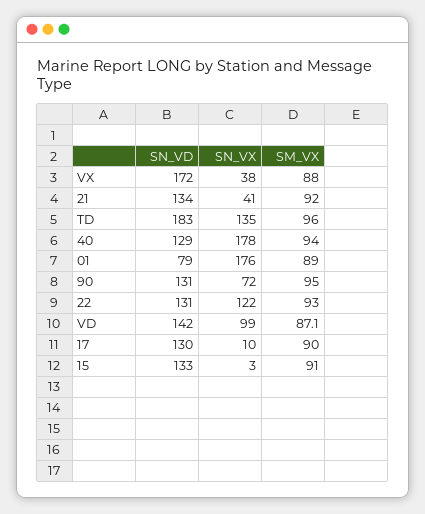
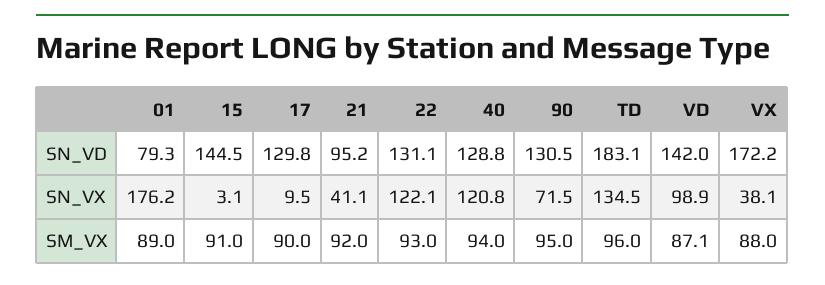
  {
    "SN_VD": {
      "VX": 172.2,
-     "21": 134,
+     "21": 95.2,
      "TD": 183.1,
      "40": 128.8,
      "01": 79.3,
      "90": 130.5,
      "22": 131.1,
      "VD": 142,
      "17": 129.8,
-     "15": 133
+     "15": 144.5
    },
    "SN_VX": {
      "VX": 38.1,
      "21": 41.1,
      "TD": 134.5,
-     "40": 178,
+     "40": 120.8,
      "01": 176.2,
      "90": 71.5,
      "22": 122.1,
      "VD": 98.9,
      "17": 9.5,
      "15": 3.1
    },
    "SM_VX": {
      "VX": 88,
      "21": 92,
      "TD": 96,
      "40": 94,
      "01": 89,
      "90": 95,
      "22": 93,
      "VD": 87.1,
      "17": 90,
      "15": 91
    }
  }

